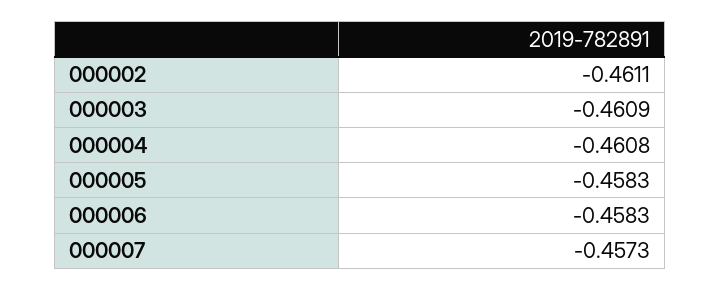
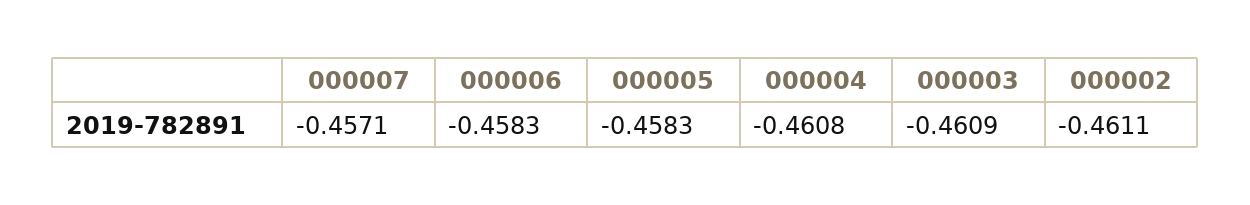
  {
    "000002": -0.4611,
    "000003": -0.4609,
    "000004": -0.4608,
    "000005": -0.4583,
    "000006": -0.4583,
-   "000007": -0.4573
+   "000007": -0.4571
  }

